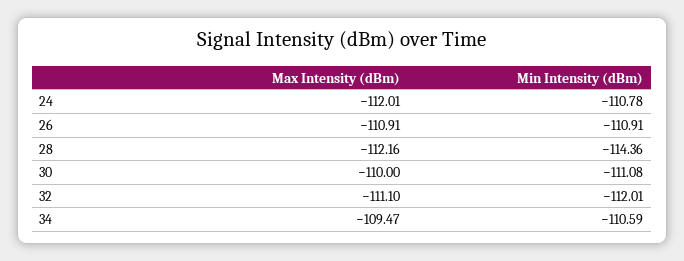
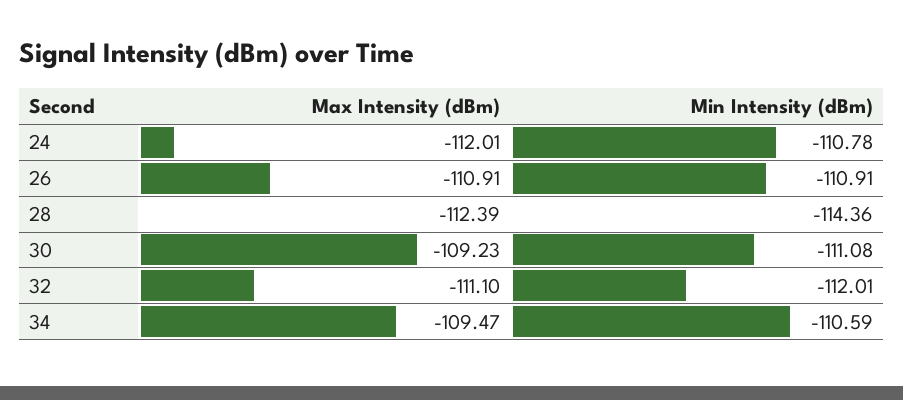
  {
    "Max Intensity (dBm)": {
      "24": -112.01,
      "26": -110.91,
-     "28": -112.16,
+     "28": -112.39,
-     "30": -110,
+     "30": -109.23,
      "32": -111.1,
      "34": -109.47
    },
    "Min Intensity (dBm)": {
      "24": -110.78,
      "26": -110.91,
      "28": -114.36,
      "30": -111.08,
      "32": -112.01,
      "34": -110.59
    }
  }

